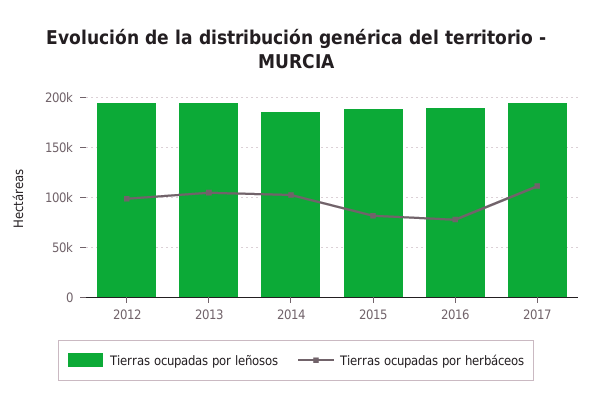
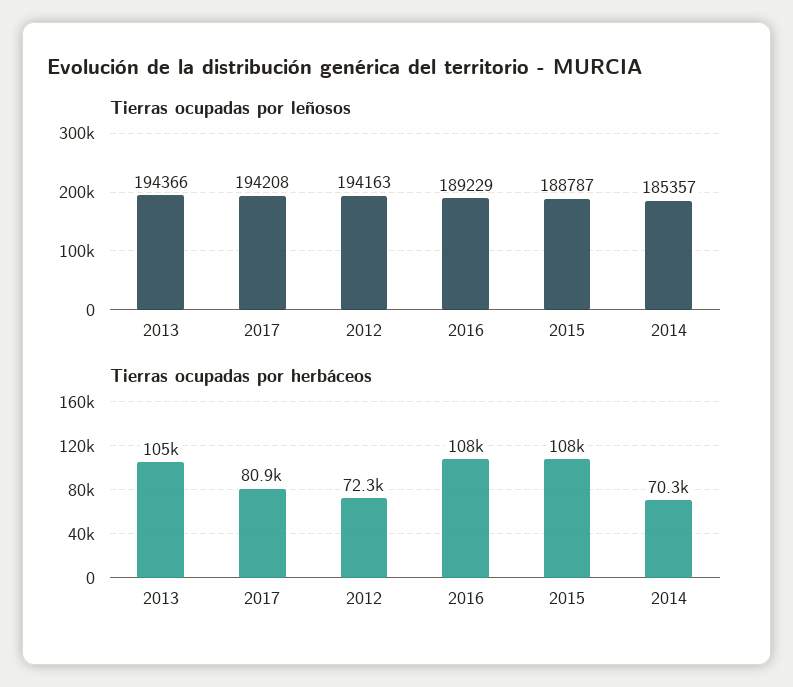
  {
    "Tierras ocupadas por leñosos": {
      "2012": 194163,
      "2013": 194366,
      "2014": 185357,
      "2015": 188787,
      "2016": 189229,
      "2017": 194208
    },
    "Tierras ocupadas por herbáceos": {
-     "2012": 100000,
+     "2012": 72300,
      "2013": 105000,
-     "2014": 100000,
+     "2014": 70300,
-     "2015": 80000,
+     "2015": 108000,
-     "2016": 80000,
+     "2016": 108000,
-     "2017": 110000
+     "2017": 80900
    }
  }

